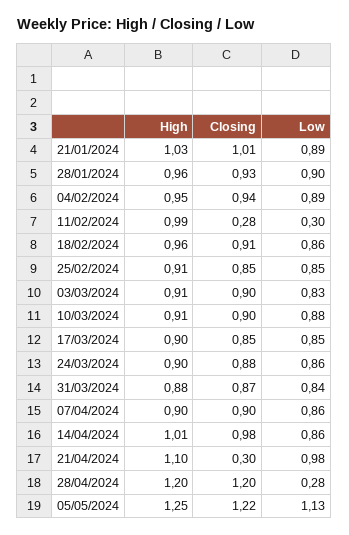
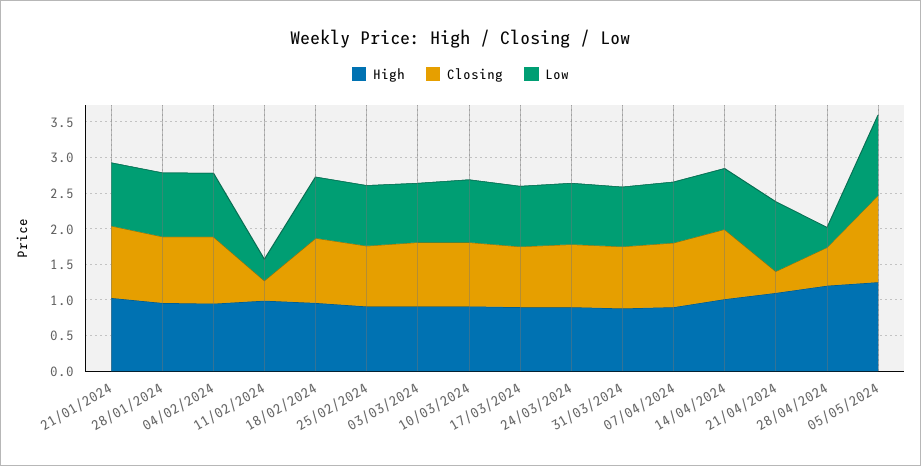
  {
    "High": {
      "21/01/2024": 1.03,
      "28/01/2024": 0.96,
      "04/02/2024": 0.95,
      "11/02/2024": 0.99,
      "18/02/2024": 0.96,
      "25/02/2024": 0.91,
      "03/03/2024": 0.91,
      "10/03/2024": 0.91,
      "17/03/2024": 0.9,
      "24/03/2024": 0.9,
      "31/03/2024": 0.88,
      "07/04/2024": 0.9,
      "14/04/2024": 1.01,
      "21/04/2024": 1.1,
      "28/04/2024": 1.2,
      "05/05/2024": 1.25
    },
    "Closing": {
      "21/01/2024": 1.01,
      "28/01/2024": 0.93,
      "04/02/2024": 0.94,
      "11/02/2024": 0.28,
      "18/02/2024": 0.91,
      "25/02/2024": 0.85,
      "03/03/2024": 0.9,
      "10/03/2024": 0.9,
      "17/03/2024": 0.85,
      "24/03/2024": 0.88,
      "31/03/2024": 0.87,
      "07/04/2024": 0.9,
      "14/04/2024": 0.98,
      "21/04/2024": 0.3,
-     "28/04/2024": 1.2,
+     "28/04/2024": 0.5,
      "05/05/2024": 1.22
    },
    "Low": {
      "21/01/2024": 0.89,
      "28/01/2024": 0.9,
      "04/02/2024": 0.89,
      "11/02/2024": 0.3,
      "18/02/2024": 0.86,
      "25/02/2024": 0.85,
      "03/03/2024": 0.83,
      "10/03/2024": 0.88,
      "17/03/2024": 0.85,
      "24/03/2024": 0.86,
      "31/03/2024": 0.84,
      "07/04/2024": 0.86,
      "14/04/2024": 0.86,
      "21/04/2024": 0.98,
      "28/04/2024": 0.28,
      "05/05/2024": 1.13
    }
  }

